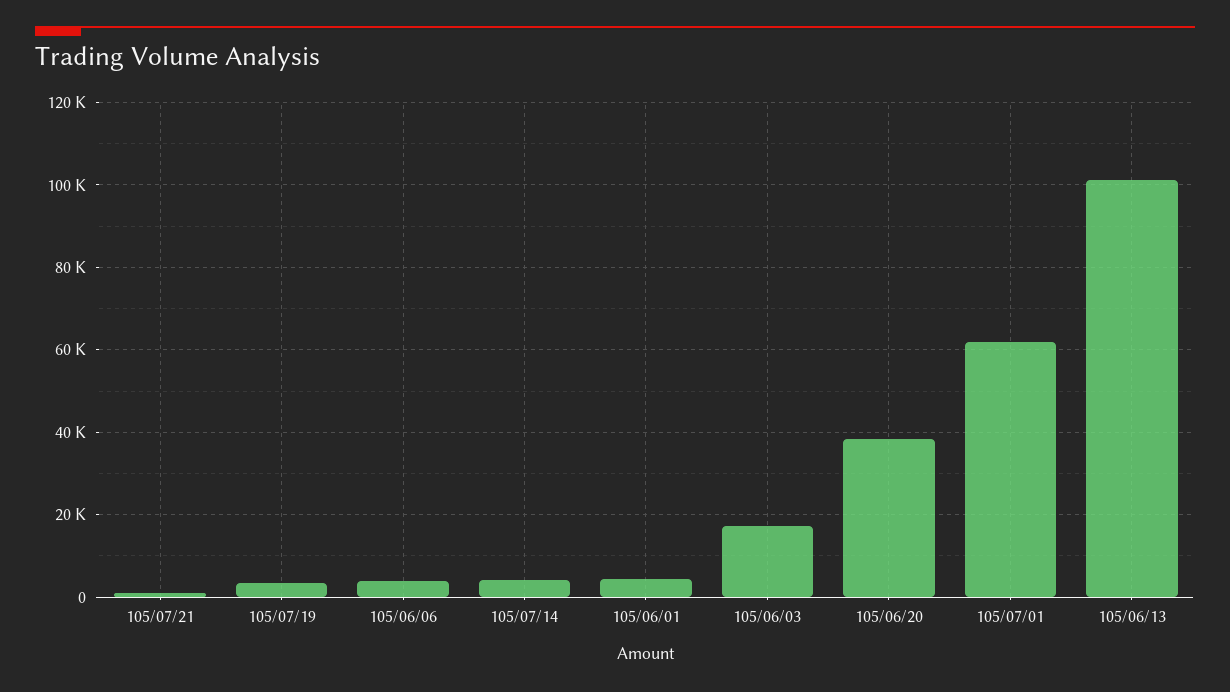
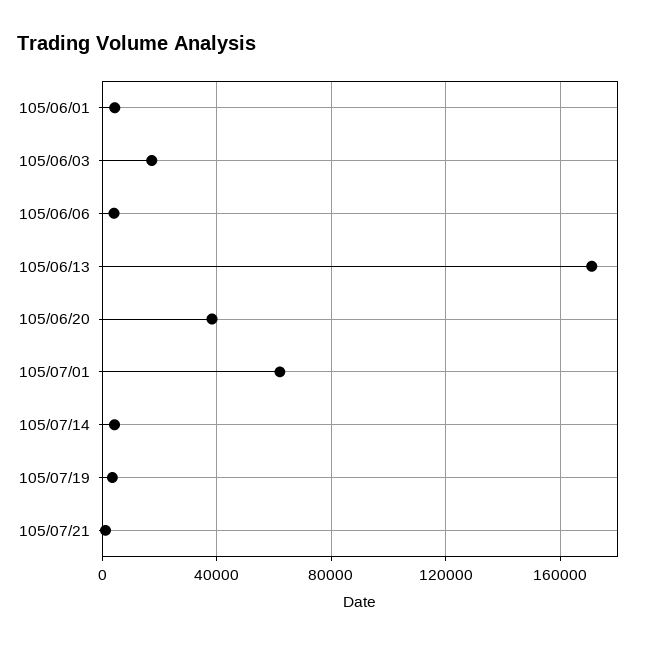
  {
    "105/07/21": 2000,
    "105/07/19": 4000,
    "105/06/06": 4000,
    "105/07/14": 4000,
    "105/06/01": 4000,
    "105/06/03": 18000,
    "105/06/20": 38000,
    "105/07/01": 62000,
-   "105/06/13": 102000
+   "105/06/13": 170000
  }

